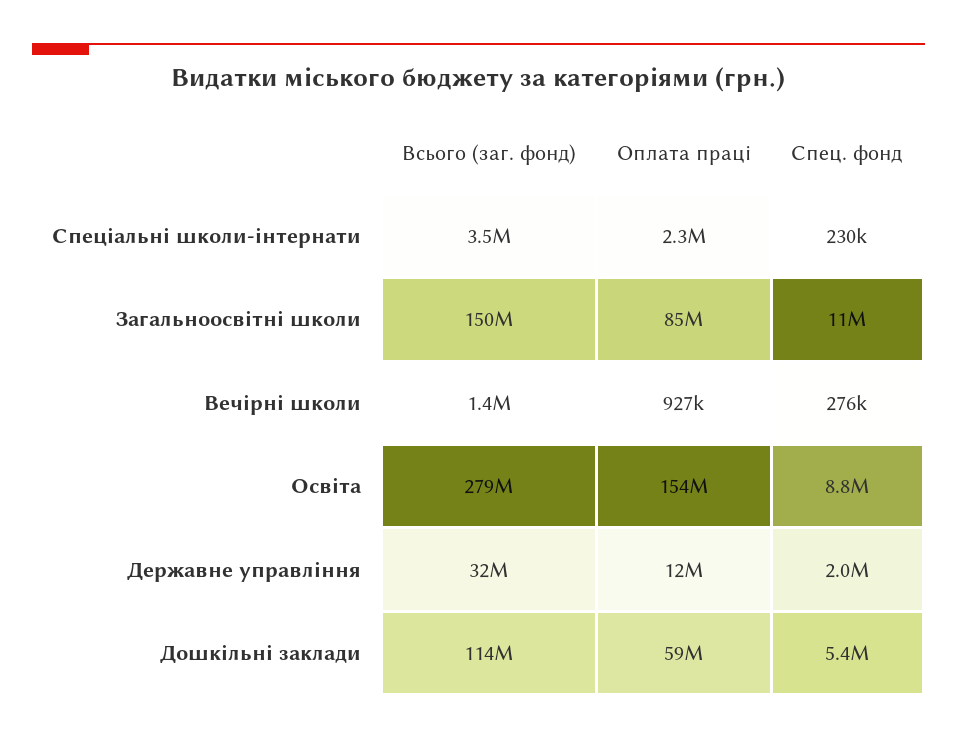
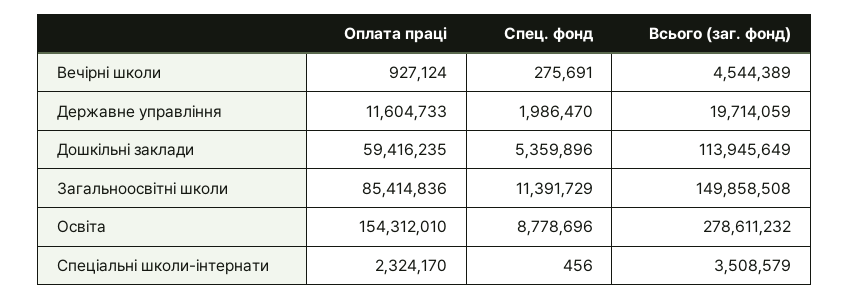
  {
    "Всього (заг. фонд)": {
      "Спеціальні школи-інтернати": 3508579,
      "Загальноосвітні школи": 149858508,
-     "Вечірні школи": 1400000,
+     "Вечірні школи": 4544389,
      "Освіта": 278611232,
-     "Державне управління": 32000000,
+     "Державне управління": 19714059,
      "Дошкільні заклади": 113945649
    },
    "Оплата праці": {
      "Спеціальні школи-інтернати": 2324170,
      "Загальноосвітні школи": 85414836,
      "Вечірні школи": 927124,
      "Освіта": 154312010,
      "Державне управління": 11604733,
      "Дошкільні заклади": 59416235
    },
    "Спец. фонд": {
-     "Спеціальні школи-інтернати": 230000,
+     "Спеціальні школи-інтернати": 456,
      "Загальноосвітні школи": 11391729,
      "Вечірні школи": 275691,
      "Освіта": 8778696,
      "Державне управління": 1986470,
      "Дошкільні заклади": 5359896
    }
  }

